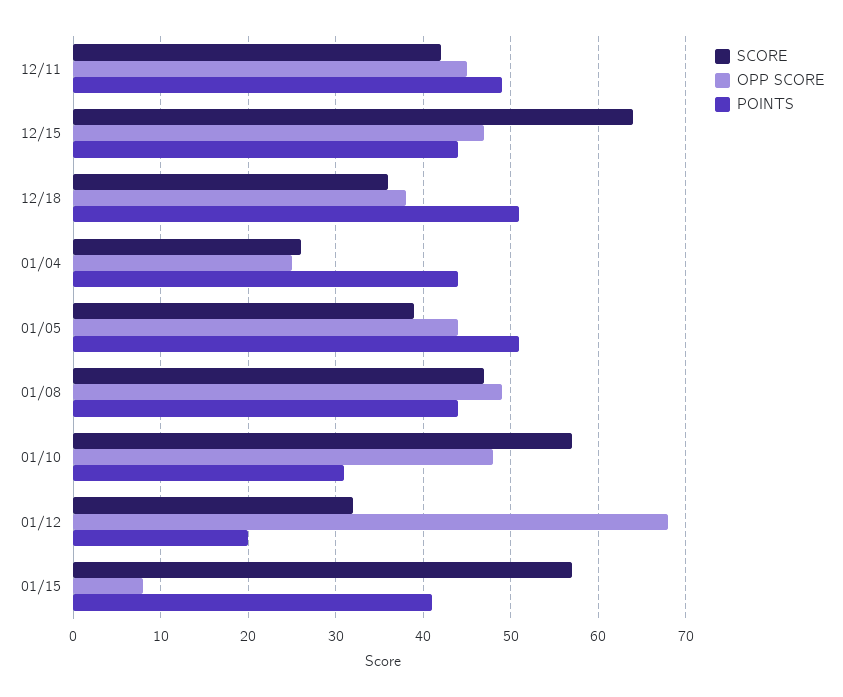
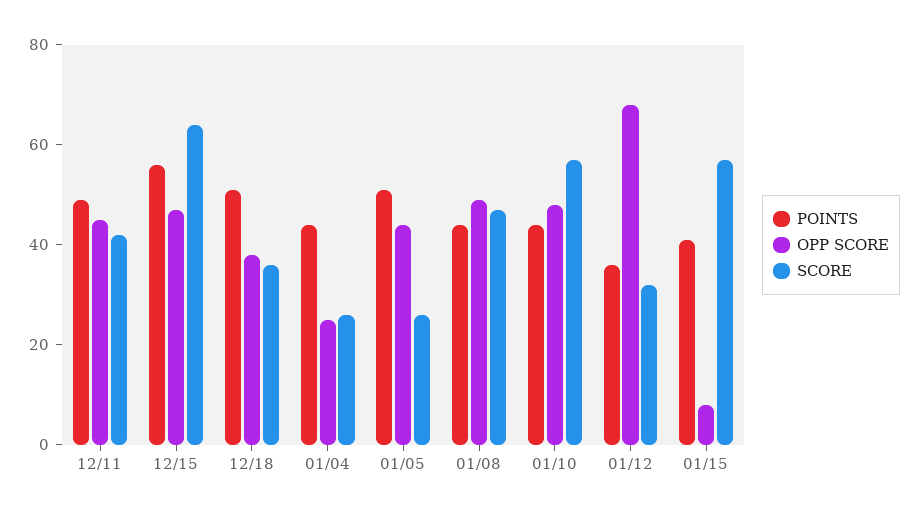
  {
    "SCORE": {
      "12/11": 42,
      "12/15": 64,
      "12/18": 36,
      "01/04": 26,
-     "01/05": 39,
+     "01/05": 25,
      "01/08": 47,
      "01/10": 57,
      "01/12": 32,
      "01/15": 57
    },
    "OPP SCORE": {
      "12/11": 45,
      "12/15": 47,
      "12/18": 38,
      "01/04": 25,
      "01/05": 44,
      "01/08": 49,
      "01/10": 48,
      "01/12": 68,
      "01/15": 8
    },
    "POINTS": {
      "12/11": 49,
-     "12/15": 44,
+     "12/15": 55,
      "12/18": 51,
      "01/04": 44,
      "01/05": 51,
      "01/08": 44,
-     "01/10": 31,
+     "01/10": 45,
-     "01/12": 20,
+     "01/12": 35,
      "01/15": 41
    }
  }

